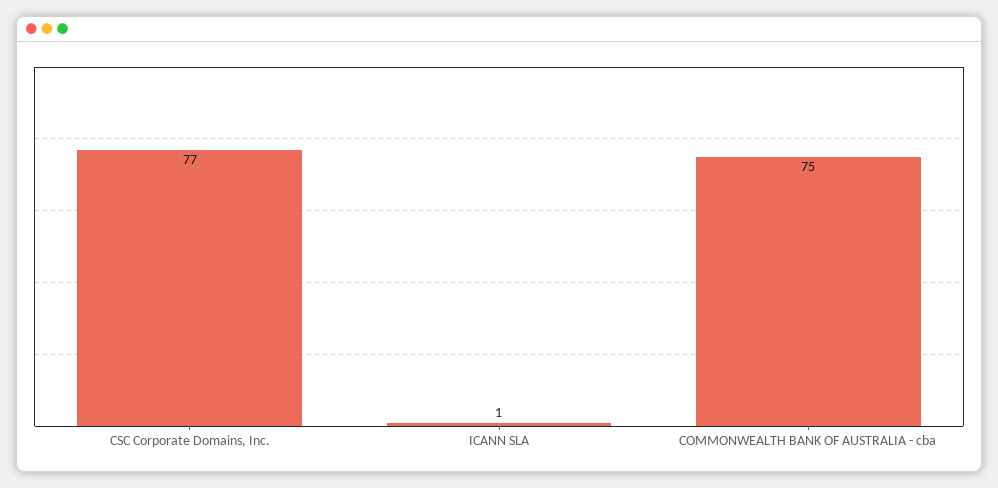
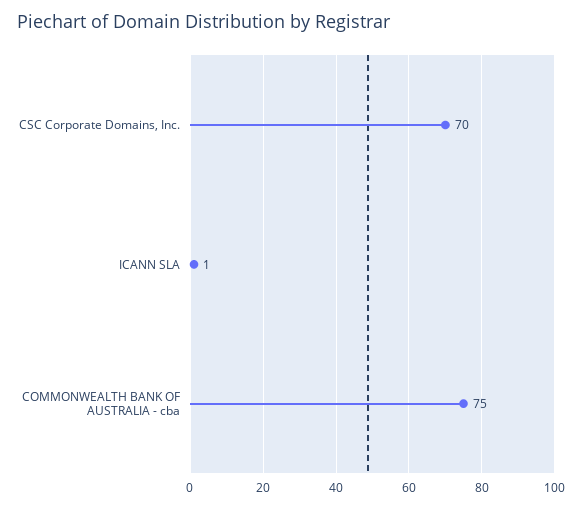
  {
-   "CSC Corporate Domains, Inc.": 77,
+   "CSC Corporate Domains, Inc.": 70,
    "ICANN SLA": 1,
    "COMMONWEALTH BANK OF AUSTRALIA - cba": 75
  }

